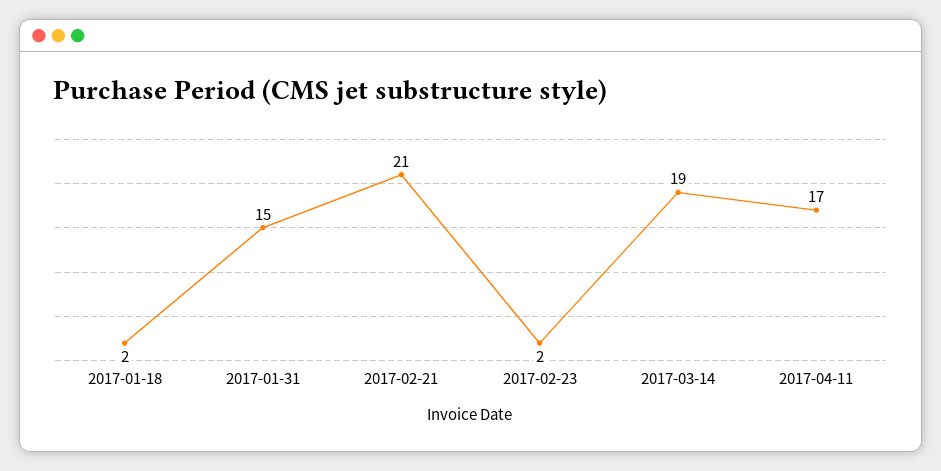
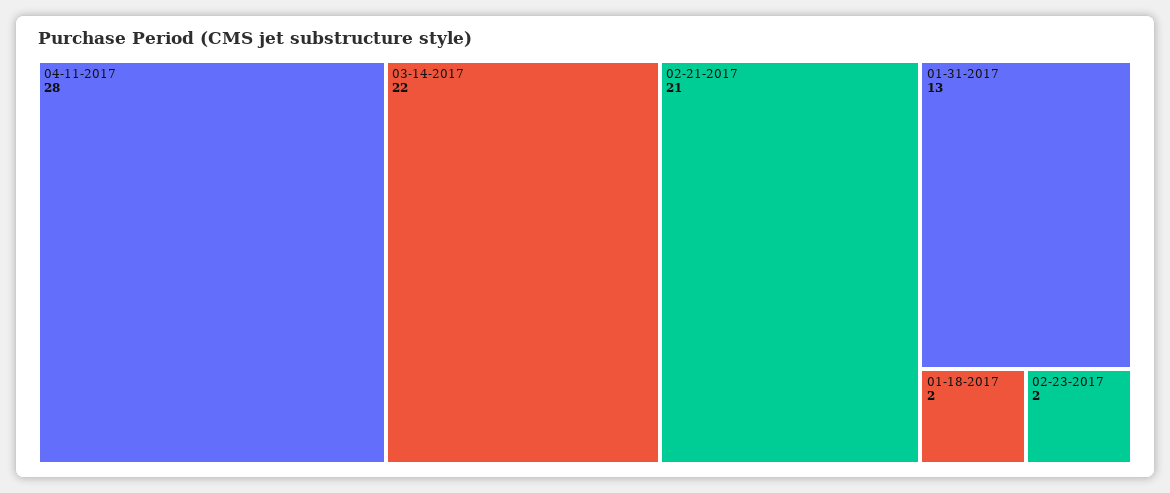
  {
    "2017-01-18": 2,
-   "2017-01-31": 15,
+   "2017-01-31": 13,
    "2017-02-21": 21,
    "2017-02-23": 2,
-   "2017-03-14": 19,
+   "2017-03-14": 22,
-   "2017-04-11": 17
+   "2017-04-11": 28
  }

